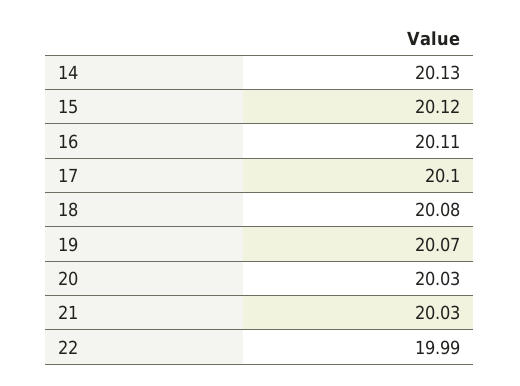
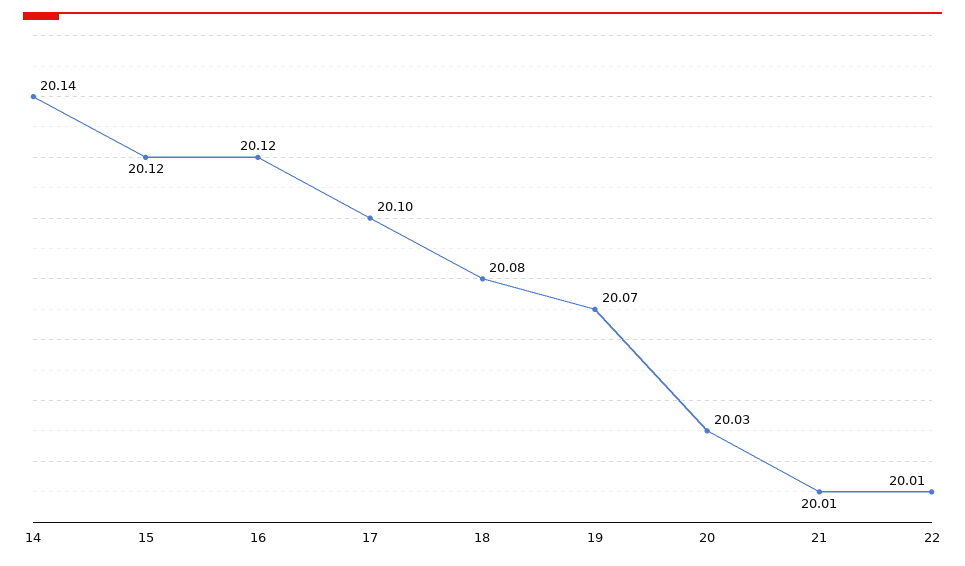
  {
-   "14": 20.13,
+   "14": 20.14,
    "15": 20.12,
-   "16": 20.11,
+   "16": 20.12,
    "17": 20.1,
    "18": 20.08,
    "19": 20.07,
    "20": 20.03,
-   "21": 20.03,
+   "21": 20.01,
-   "22": 19.99
+   "22": 20.01
  }

